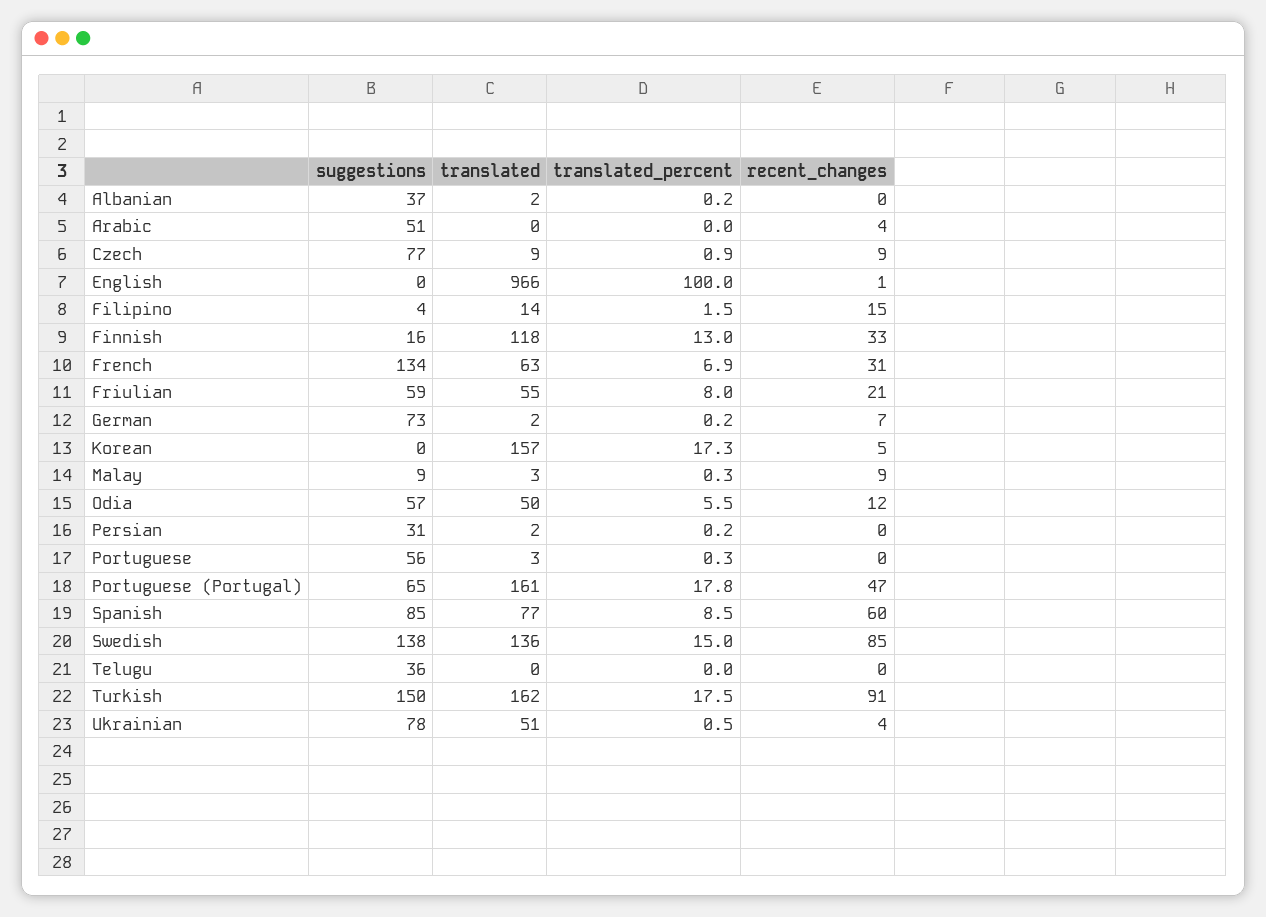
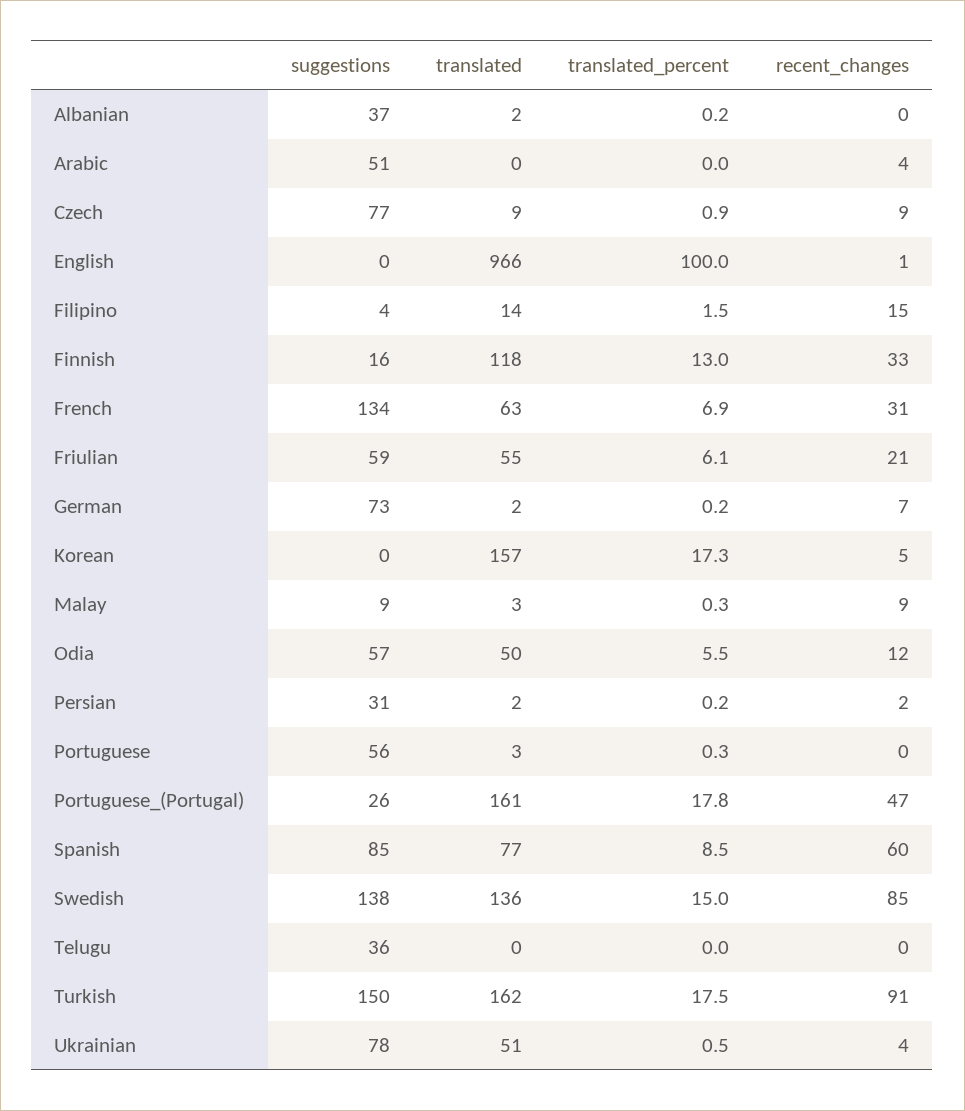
  {
    "suggestions": {
      "Albanian": 37,
      "Arabic": 51,
      "Czech": 77,
      "English": 0,
      "Filipino": 4,
      "Finnish": 16,
      "French": 134,
      "Friulian": 59,
      "German": 73,
      "Korean": 0,
      "Malay": 9,
      "Odia": 57,
      "Persian": 31,
      "Portuguese": 56,
-     "Portuguese (Portugal)": 65,
+     "Portuguese (Portugal)": 26,
      "Spanish": 85,
      "Swedish": 138,
      "Telugu": 36,
      "Turkish": 150,
      "Ukrainian": 78
    },
    "translated": {
      "Albanian": 2,
      "Arabic": 0,
      "Czech": 9,
      "English": 966,
      "Filipino": 14,
      "Finnish": 118,
      "French": 63,
      "Friulian": 55,
      "German": 2,
      "Korean": 157,
      "Malay": 3,
      "Odia": 50,
      "Persian": 2,
      "Portuguese": 3,
      "Portuguese (Portugal)": 161,
      "Spanish": 77,
      "Swedish": 136,
      "Telugu": 0,
      "Turkish": 162,
      "Ukrainian": 51
    },
    "translated_percent": {
      "Albanian": 0.2,
      "Arabic": 0,
      "Czech": 0.9,
      "English": 100,
      "Filipino": 1.5,
      "Finnish": 13,
      "French": 6.9,
-     "Friulian": 8,
+     "Friulian": 6.1,
      "German": 0.2,
      "Korean": 17.3,
      "Malay": 0.3,
      "Odia": 5.5,
      "Persian": 0.2,
      "Portuguese": 0.3,
      "Portuguese (Portugal)": 17.8,
      "Spanish": 8.5,
      "Swedish": 15,
      "Telugu": 0,
      "Turkish": 17.5,
      "Ukrainian": 0.5
    },
    "recent_changes": {
      "Albanian": 0,
      "Arabic": 4,
      "Czech": 9,
      "English": 1,
      "Filipino": 15,
      "Finnish": 33,
      "French": 31,
      "Friulian": 21,
      "German": 7,
      "Korean": 5,
      "Malay": 9,
      "Odia": 12,
-     "Persian": 0,
+     "Persian": 2,
      "Portuguese": 0,
      "Portuguese (Portugal)": 47,
      "Spanish": 60,
      "Swedish": 85,
      "Telugu": 0,
      "Turkish": 91,
      "Ukrainian": 4
    }
  }

